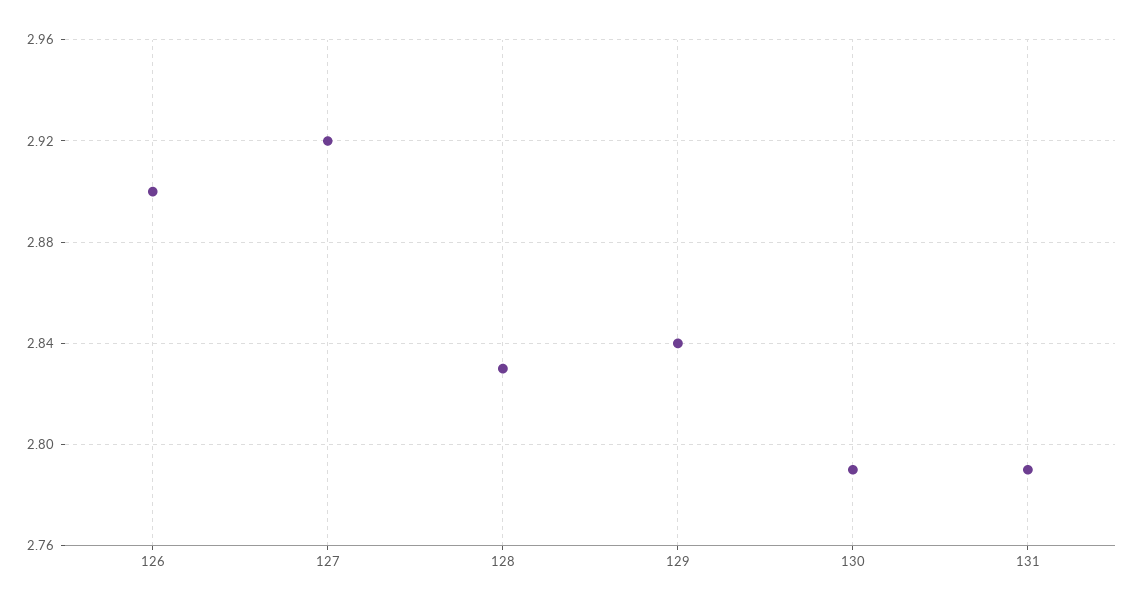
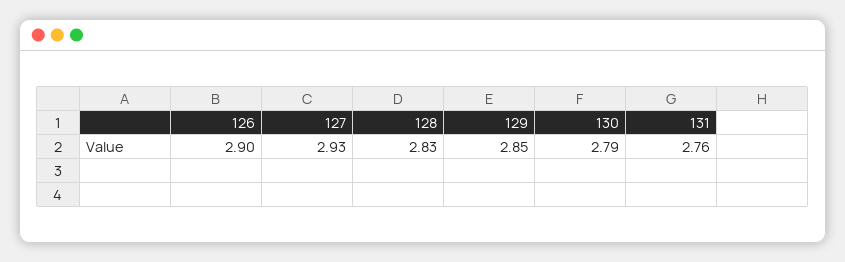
  {
    "126": 2.9,
-   "127": 2.92,
+   "127": 2.93,
    "128": 2.83,
-   "129": 2.84,
+   "129": 2.85,
    "130": 2.79,
-   "131": 2.79
+   "131": 2.76
  }

